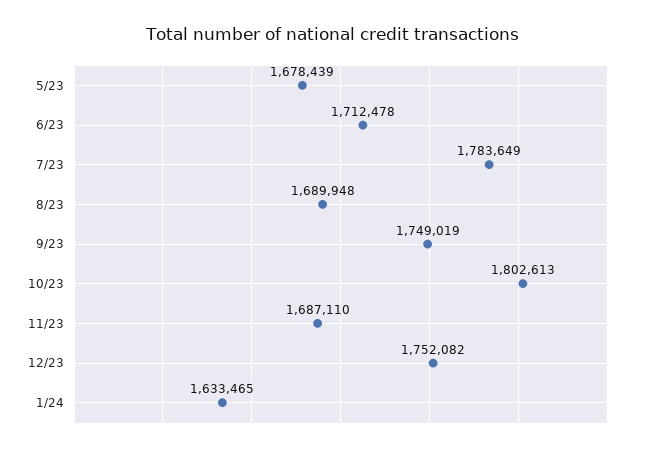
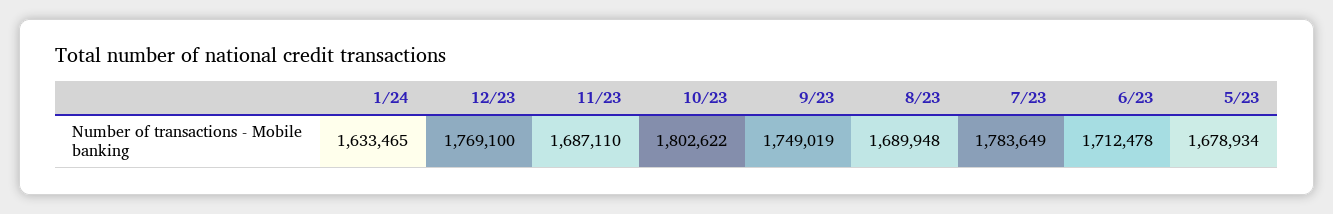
  {
-   "5/23": 1678439,
+   "5/23": 1678934,
    "6/23": 1712478,
    "7/23": 1783649,
    "8/23": 1689948,
    "9/23": 1749019,
-   "10/23": 1802613,
+   "10/23": 1802622,
    "11/23": 1687110,
-   "12/23": 1752082,
+   "12/23": 1769100,
    "1/24": 1633465
  }

